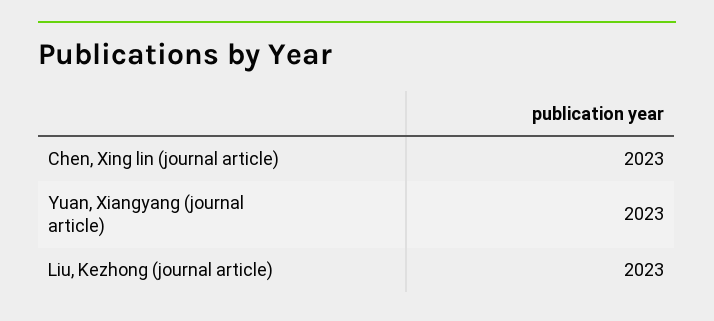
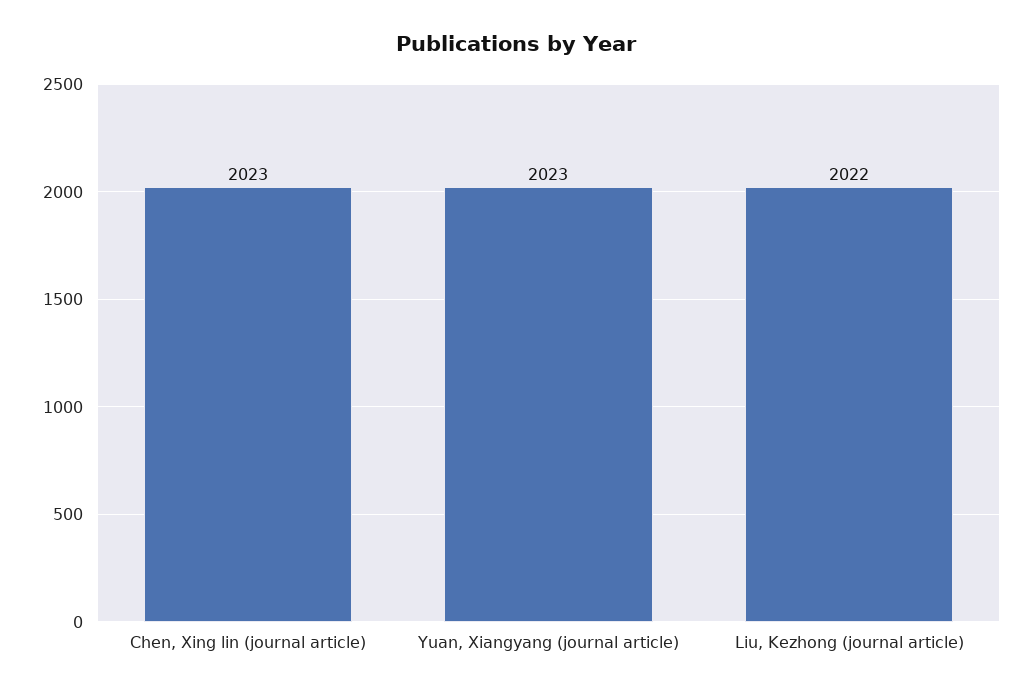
  {
    "Chen, Xing lin (journal article)": 2023,
    "Yuan, Xiangyang (journal article)": 2023,
-   "Liu, Kezhong (journal article)": 2023
+   "Liu, Kezhong (journal article)": 2022
  }

